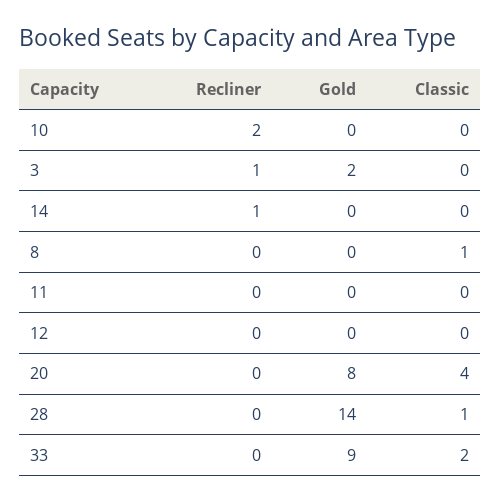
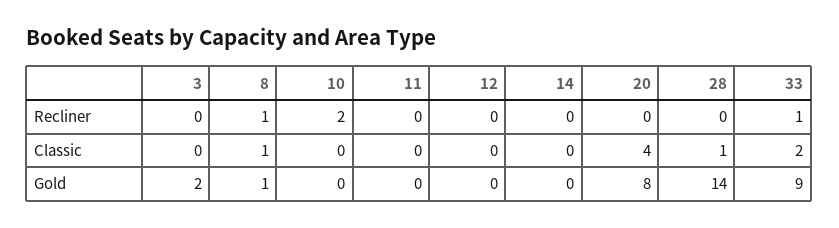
  {
    "Recliner": {
      "10": 2,
-     "3": 1,
+     "3": 0,
-     "14": 1,
+     "14": 0,
-     "8": 0,
+     "8": 1,
      "11": 0,
      "12": 0,
      "20": 0,
      "28": 0,
-     "33": 0
+     "33": 1
    },
    "Gold": {
      "10": 0,
      "3": 2,
      "14": 0,
-     "8": 0,
+     "8": 1,
      "11": 0,
      "12": 0,
      "20": 8,
      "28": 14,
      "33": 9
    },
    "Classic": {
      "10": 0,
      "3": 0,
      "14": 0,
      "8": 1,
      "11": 0,
      "12": 0,
      "20": 4,
      "28": 1,
      "33": 2
    }
  }

